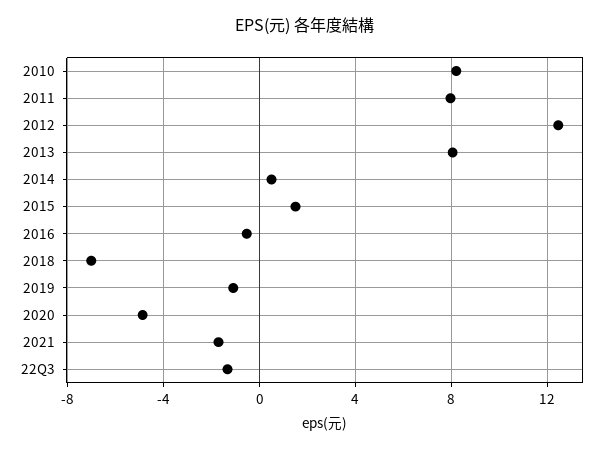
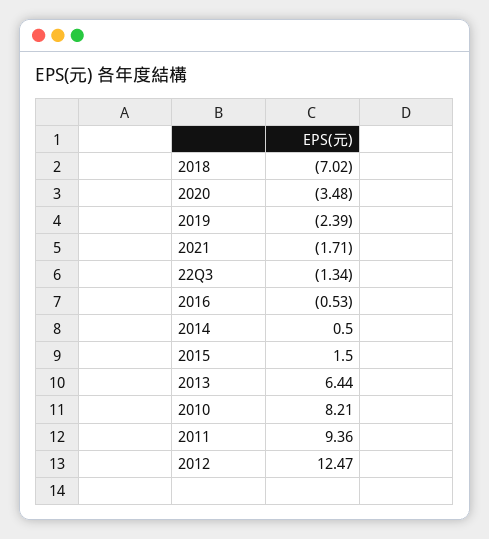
  {
    "2010": 8.21,
-   "2011": 8,
+   "2011": 9.36,
    "2012": 12.47,
-   "2013": 8,
+   "2013": 6.44,
    "2014": 0.5,
    "2015": 1.5,
    "2016": -0.53,
    "2018": -7.02,
-   "2019": -1,
+   "2019": -2.39,
-   "2020": -5,
+   "2020": -3.48,
    "2021": -1.71,
    "22Q3": -1.34
  }

